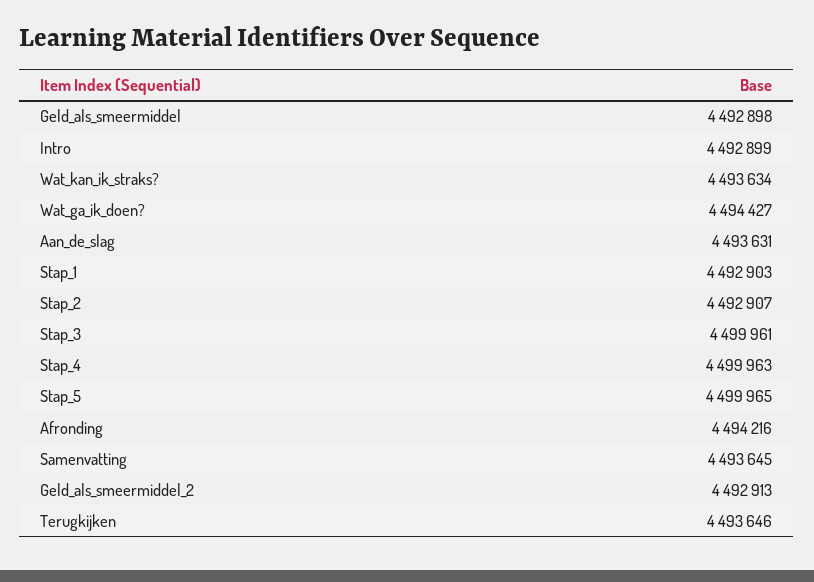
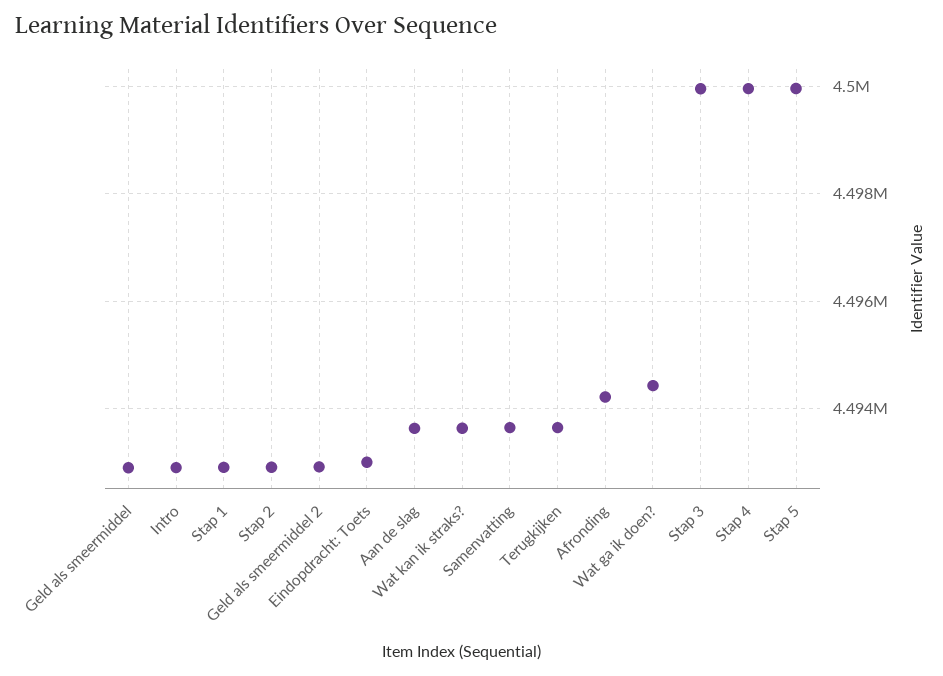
  {
    "Geld_als_smeermiddel": 4492898,
    "Intro": 4492899,
    "Wat_kan_ik_straks?": 4493634,
    "Wat_ga_ik_doen?": 4494427,
    "Aan_de_slag": 4493631,
    "Stap_1": 4492903,
    "Stap_2": 4492907,
    "Stap_3": 4499961,
    "Stap_4": 4499963,
    "Stap_5": 4499965,
    "Afronding": 4494216,
    "Samenvatting": 4493645,
    "Geld_als_smeermiddel_2": 4492913,
-   "Terugkijken": 4493646
+   "Terugkijken": 4493646,
+   "Eindopdracht: Toets": 4493000
  }

